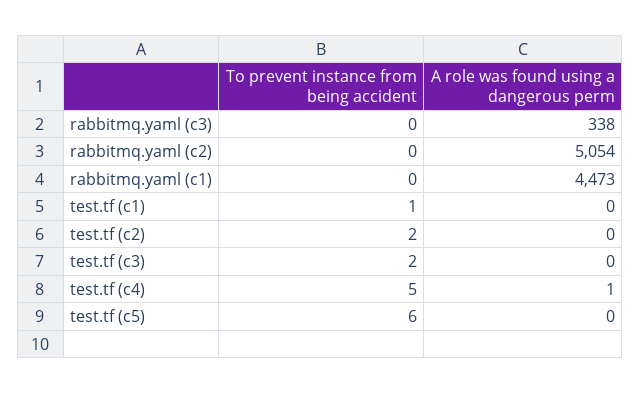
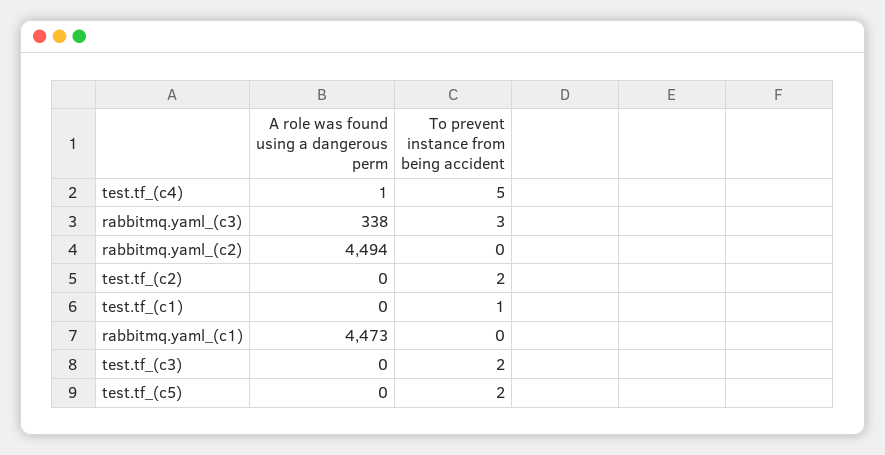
  {
    "To prevent instance from being accident": {
-     "rabbitmq.yaml (c3)": 0,
+     "rabbitmq.yaml (c3)": 3,
      "rabbitmq.yaml (c2)": 0,
      "rabbitmq.yaml (c1)": 0,
      "test.tf (c1)": 1,
      "test.tf (c2)": 2,
      "test.tf (c3)": 2,
      "test.tf (c4)": 5,
-     "test.tf (c5)": 6
+     "test.tf (c5)": 2
    },
    "A role was found using a dangerous perm": {
      "rabbitmq.yaml (c3)": 338,
-     "rabbitmq.yaml (c2)": 5054,
+     "rabbitmq.yaml (c2)": 4494,
      "rabbitmq.yaml (c1)": 4473,
      "test.tf (c1)": 0,
      "test.tf (c2)": 0,
      "test.tf (c3)": 0,
      "test.tf (c4)": 1,
      "test.tf (c5)": 0
    }
  }

